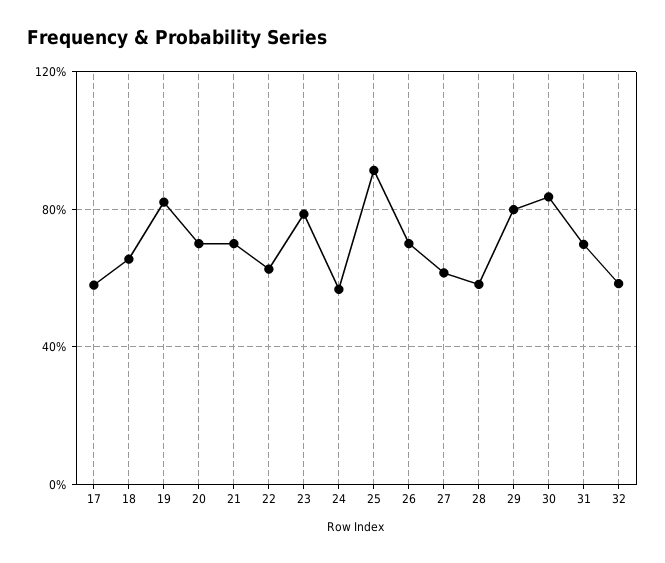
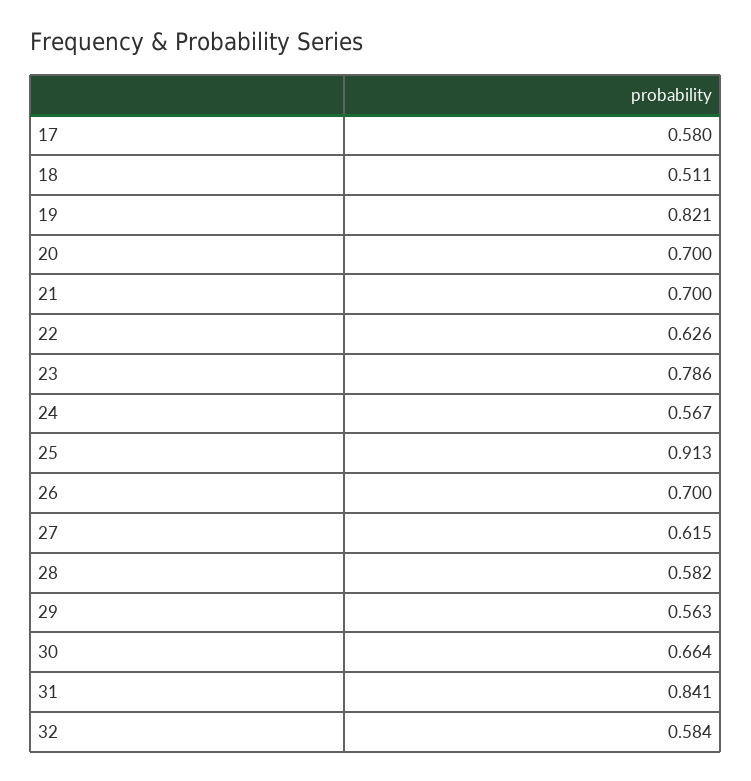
  {
    "17": 0.58,
-   "18": 0.65,
+   "18": 0.511,
    "19": 0.821,
    "20": 0.7,
    "21": 0.7,
    "22": 0.626,
    "23": 0.786,
    "24": 0.567,
    "25": 0.913,
    "26": 0.7,
    "27": 0.615,
    "28": 0.582,
-   "29": 0.8,
+   "29": 0.563,
-   "30": 0.85,
+   "30": 0.664,
-   "31": 0.7,
+   "31": 0.841,
    "32": 0.584
  }

